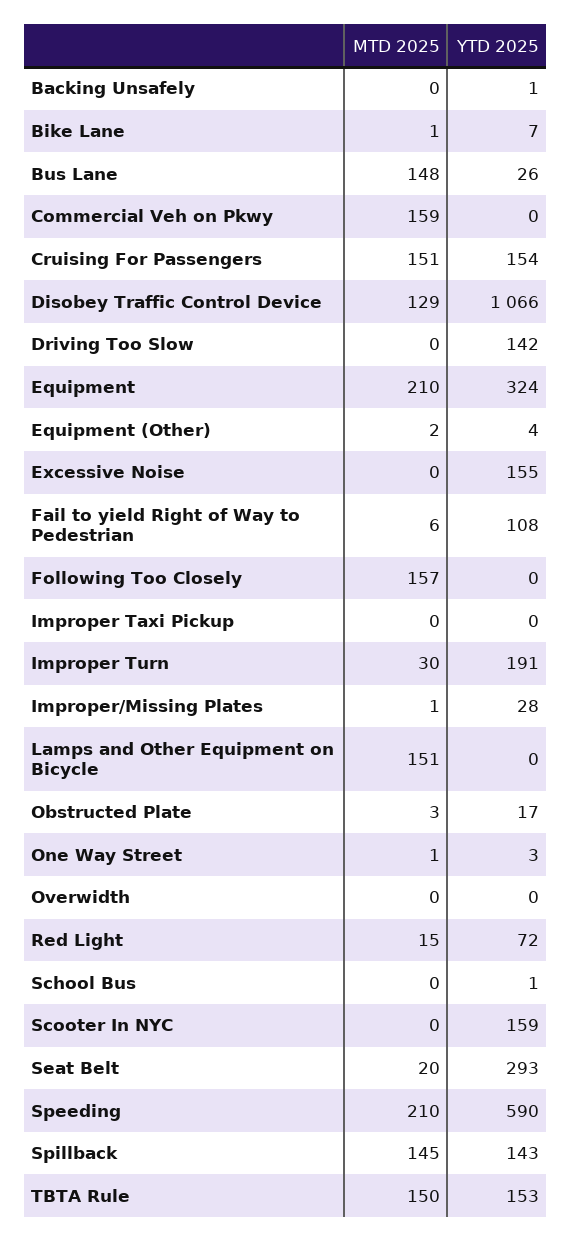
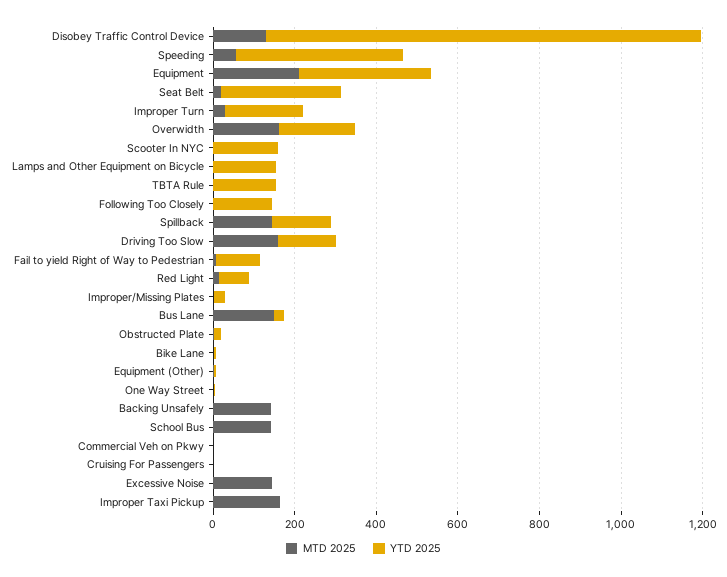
  {
    "MTD 2025": {
-     "Backing Unsafely": 0,
+     "Backing Unsafely": 150,
      "Bike Lane": 1,
      "Bus Lane": 148,
-     "Commercial Veh on Pkwy": 159,
+     "Commercial Veh on Pkwy": 0,
-     "Cruising For Passengers": 151,
+     "Cruising For Passengers": 0,
      "Disobey Traffic Control Device": 129,
-     "Driving Too Slow": 0,
+     "Driving Too Slow": 150,
      "Equipment": 210,
      "Equipment (Other)": 2,
-     "Excessive Noise": 0,
+     "Excessive Noise": 150,
      "Fail to yield Right of Way to Pedestrian": 6,
-     "Following Too Closely": 157,
+     "Following Too Closely": 0,
-     "Improper Taxi Pickup": 0,
+     "Improper Taxi Pickup": 150,
      "Improper Turn": 30,
      "Improper/Missing Plates": 1,
-     "Lamps and Other Equipment on Bicycle": 151,
+     "Lamps and Other Equipment on Bicycle": 0,
      "Obstructed Plate": 3,
      "One Way Street": 1,
-     "Overwidth": 0,
+     "Overwidth": 150,
      "Red Light": 15,
-     "School Bus": 0,
+     "School Bus": 150,
      "Scooter In NYC": 0,
      "Seat Belt": 20,
-     "Speeding": 210,
+     "Speeding": 50,
      "Spillback": 145,
-     "TBTA Rule": 150
+     "TBTA Rule": 0
    },
    "YTD 2025": {
      "Backing Unsafely": 1,
      "Bike Lane": 7,
      "Bus Lane": 26,
      "Commercial Veh on Pkwy": 0,
-     "Cruising For Passengers": 154,
+     "Cruising For Passengers": 0,
      "Disobey Traffic Control Device": 1066,
      "Driving Too Slow": 142,
      "Equipment": 324,
      "Equipment (Other)": 4,
-     "Excessive Noise": 155,
+     "Excessive Noise": 0,
      "Fail to yield Right of Way to Pedestrian": 108,
-     "Following Too Closely": 0,
+     "Following Too Closely": 150,
      "Improper Taxi Pickup": 0,
      "Improper Turn": 191,
      "Improper/Missing Plates": 28,
-     "Lamps and Other Equipment on Bicycle": 0,
+     "Lamps and Other Equipment on Bicycle": 150,
      "Obstructed Plate": 17,
      "One Way Street": 3,
-     "Overwidth": 0,
+     "Overwidth": 200,
      "Red Light": 72,
      "School Bus": 1,
      "Scooter In NYC": 159,
      "Seat Belt": 293,
-     "Speeding": 590,
+     "Speeding": 400,
      "Spillback": 143,
      "TBTA Rule": 153
    }
  }

